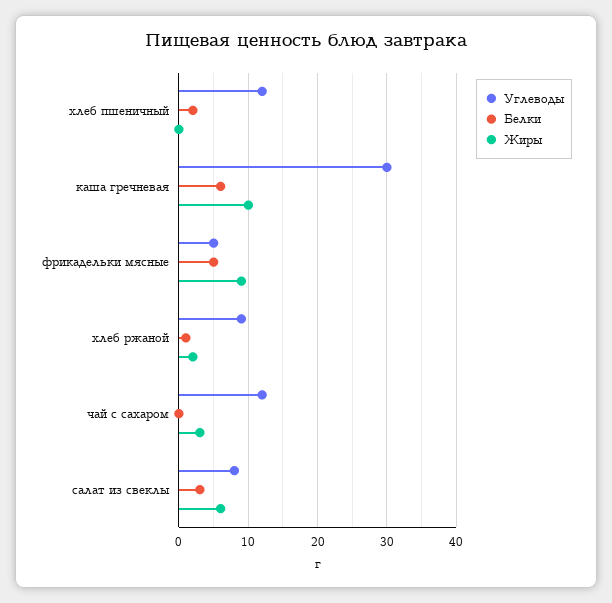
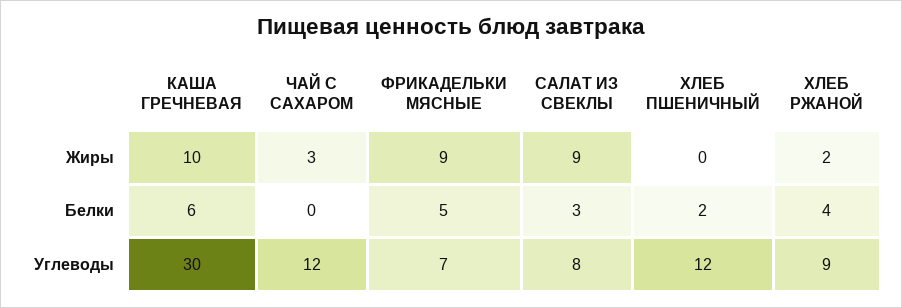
  {
    "Углеводы": {
      "хлеб пшеничный": 12,
      "каша гречневая": 30,
-     "фрикадельки мясные": 5,
+     "фрикадельки мясные": 7,
      "хлеб ржаной": 9,
      "чай с сахаром": 12,
      "салат из свеклы": 8
    },
    "Белки": {
      "хлеб пшеничный": 2,
      "каша гречневая": 6,
      "фрикадельки мясные": 5,
-     "хлеб ржаной": 1,
+     "хлеб ржаной": 4,
      "чай с сахаром": 0,
      "салат из свеклы": 3
    },
    "Жиры": {
      "хлеб пшеничный": 0,
      "каша гречневая": 10,
      "фрикадельки мясные": 9,
      "хлеб ржаной": 2,
      "чай с сахаром": 3,
-     "салат из свеклы": 6
+     "салат из свеклы": 9
    }
  }

